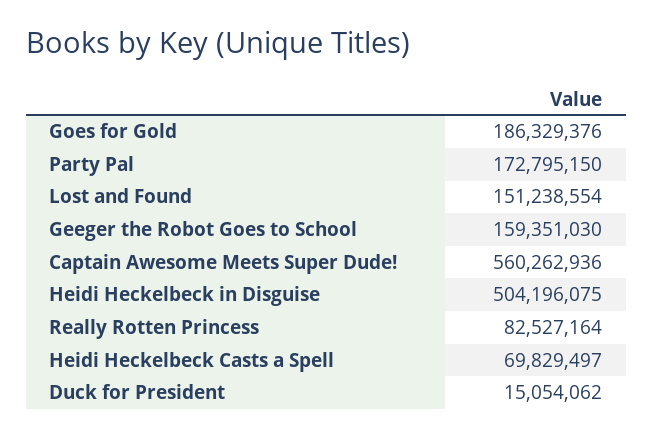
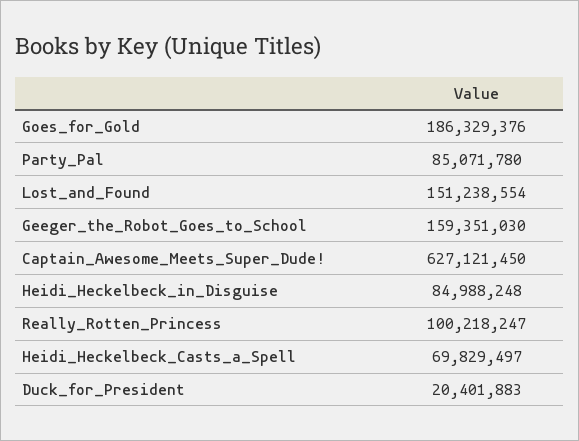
  {
    "Goes for Gold": 186329376,
-   "Party Pal": 172795150,
+   "Party Pal": 85071780,
    "Lost and Found": 151238554,
    "Geeger the Robot Goes to School": 159351030,
-   "Captain Awesome Meets Super Dude!": 560262936,
+   "Captain Awesome Meets Super Dude!": 627121450,
-   "Heidi Heckelbeck in Disguise": 504196075,
+   "Heidi Heckelbeck in Disguise": 84988248,
-   "Really Rotten Princess": 82527164,
+   "Really Rotten Princess": 100218247,
    "Heidi Heckelbeck Casts a Spell": 69829497,
-   "Duck for President": 15054062
+   "Duck for President": 20401883
  }

